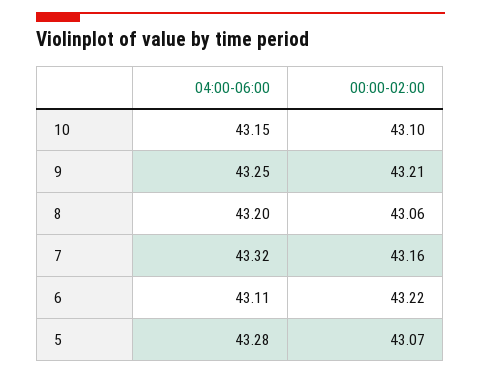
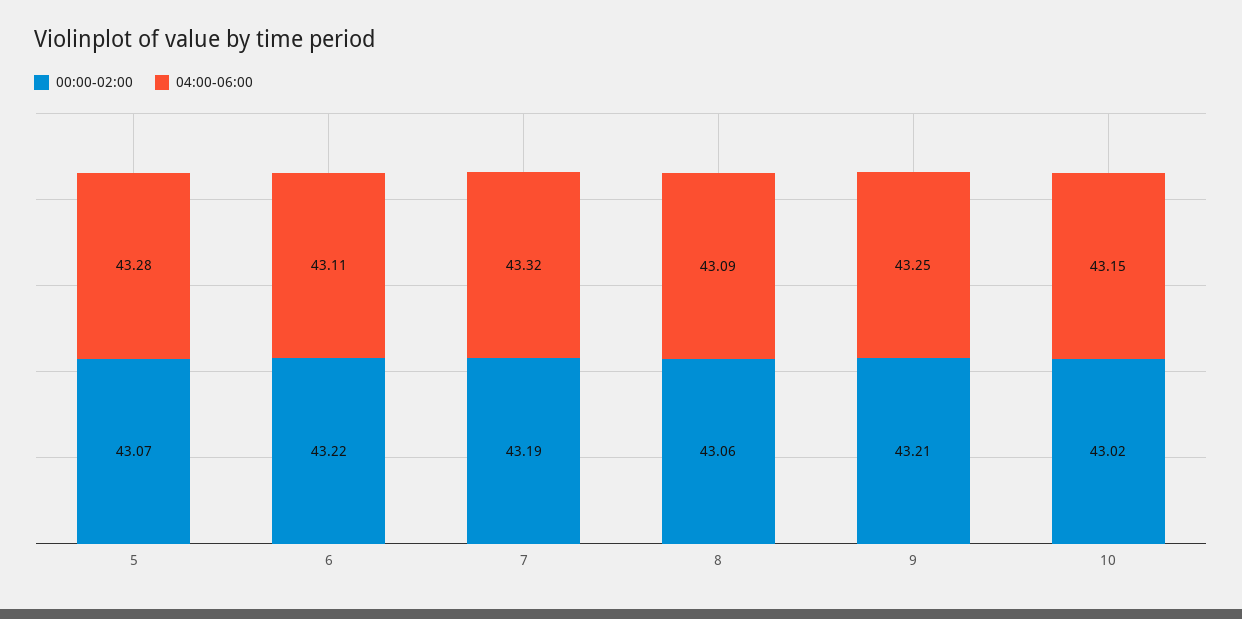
  {
    "04:00-06:00": {
      "10": 43.15,
      "9": 43.25,
-     "8": 43.2,
+     "8": 43.09,
      "7": 43.32,
      "6": 43.11,
      "5": 43.28
    },
    "00:00-02:00": {
-     "10": 43.1,
+     "10": 43.02,
      "9": 43.21,
      "8": 43.06,
-     "7": 43.16,
+     "7": 43.19,
      "6": 43.22,
      "5": 43.07
    }
  }

